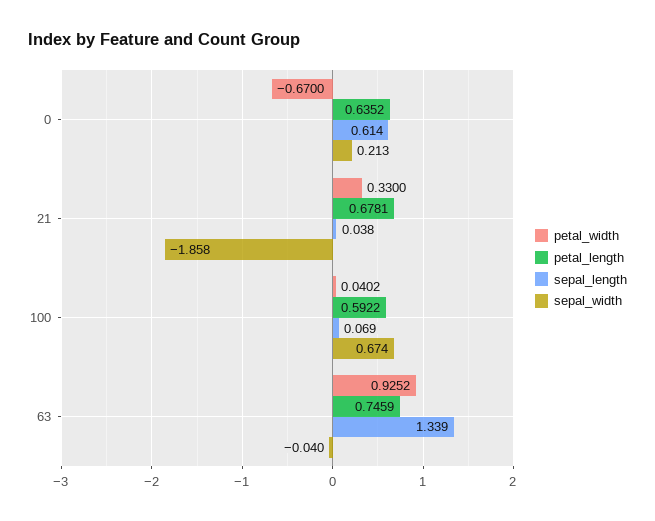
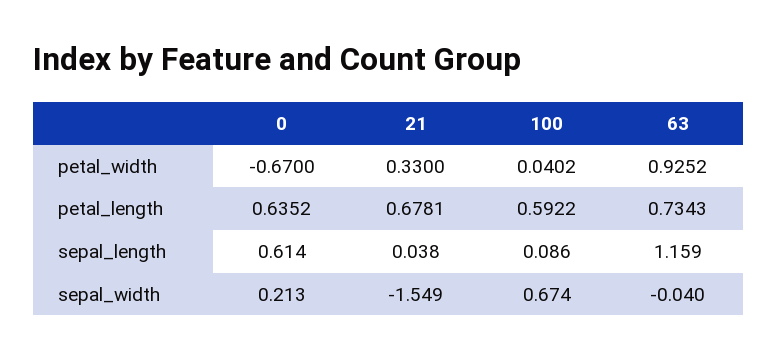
  {
    "petal_width": {
      "0": -0.67,
      "21": 0.33,
      "100": 0.0402,
      "63": 0.9252
    },
    "petal_length": {
      "0": 0.6352,
      "21": 0.6781,
      "100": 0.5922,
-     "63": 0.7459
+     "63": 0.7343
    },
    "sepal_length": {
      "0": 0.614,
      "21": 0.038,
-     "100": 0.069,
+     "100": 0.086,
-     "63": 1.339
+     "63": 1.159
    },
    "sepal_width": {
      "0": 0.213,
-     "21": -1.858,
+     "21": -1.549,
      "100": 0.674,
      "63": -0.04
    }
  }

